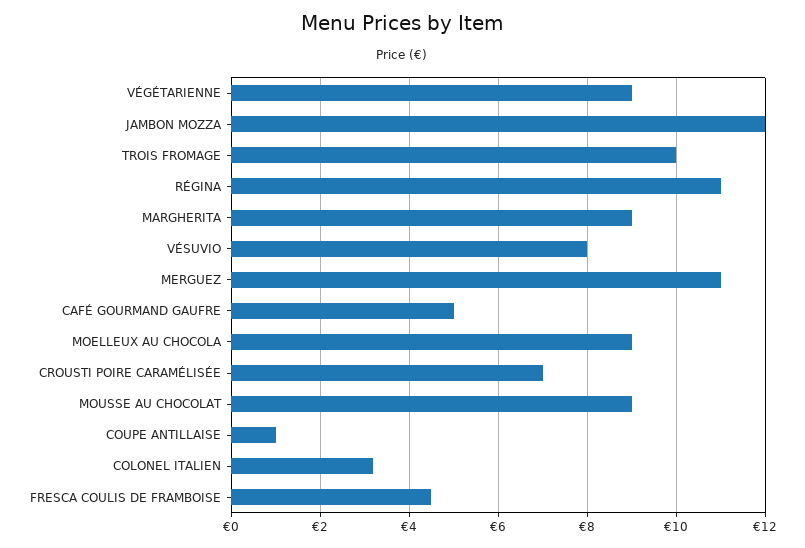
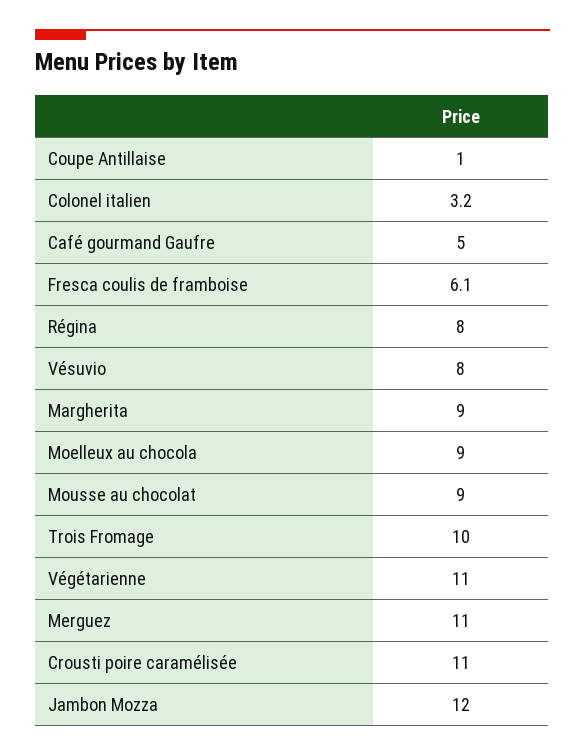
  {
-   "VÉGÉTARIENNE": 9,
+   "VÉGÉTARIENNE": 11,
    "JAMBON MOZZA": 12,
    "TROIS FROMAGE": 10,
-   "RÉGINA": 11,
+   "RÉGINA": 8,
    "MARGHERITA": 9,
    "VÉSUVIO": 8,
    "MERGUEZ": 11,
    "CAFÉ GOURMAND GAUFRE": 5,
    "MOELLEUX AU CHOCOLA": 9,
-   "CROUSTI POIRE CARAMÉLISÉE": 7,
+   "CROUSTI POIRE CARAMÉLISÉE": 11,
    "MOUSSE AU CHOCOLAT": 9,
    "COUPE ANTILLAISE": 1,
    "COLONEL ITALIEN": 3.2,
-   "FRESCA COULIS DE FRAMBOISE": 4.5
+   "FRESCA COULIS DE FRAMBOISE": 6.1
  }

